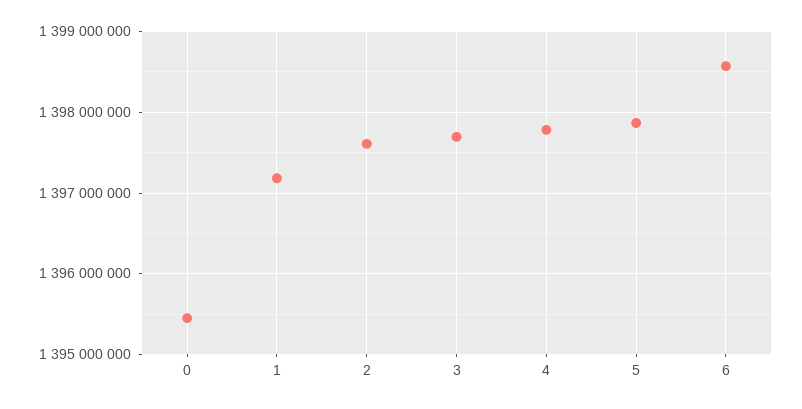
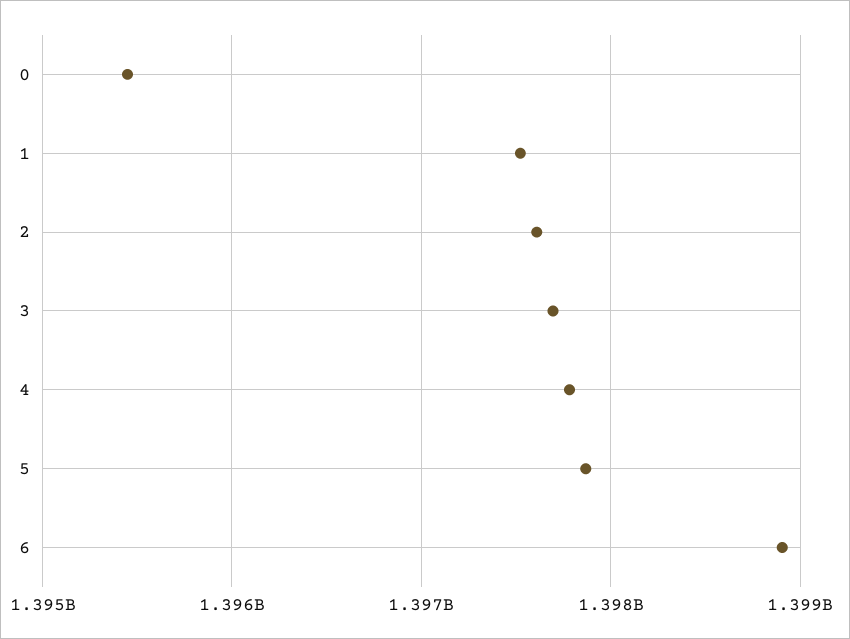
  {
    "0": 1395400000,
-   "1": 1397200000,
+   "1": 1397500000,
    "2": 1397600000,
    "3": 1397700000,
    "4": 1397800000,
    "5": 1397900000,
-   "6": 1398600000
+   "6": 1398900000
  }

